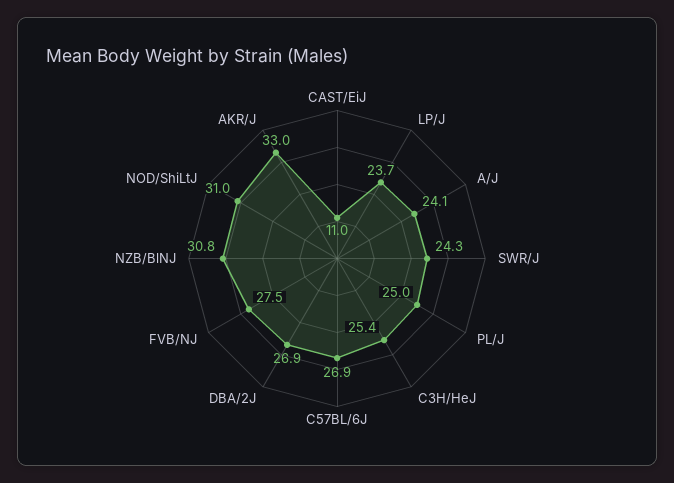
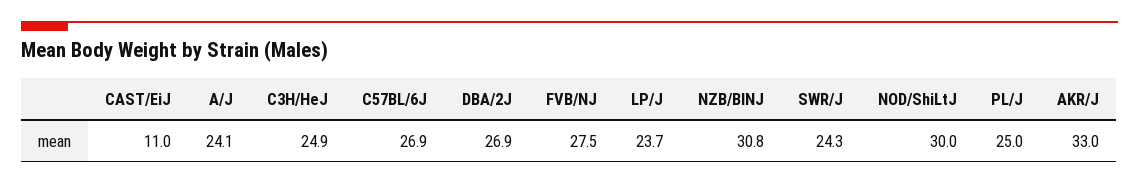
  {
    "CAST/EiJ": 11,
    "LP/J": 23.7,
    "A/J": 24.1,
    "SWR/J": 24.3,
    "PL/J": 25,
-   "C3H/HeJ": 25.4,
+   "C3H/HeJ": 24.9,
    "C57BL/6J": 26.9,
    "DBA/2J": 26.9,
    "FVB/NJ": 27.5,
    "NZB/BlNJ": 30.8,
-   "NOD/ShiLtJ": 31,
+   "NOD/ShiLtJ": 30,
    "AKR/J": 33
  }

